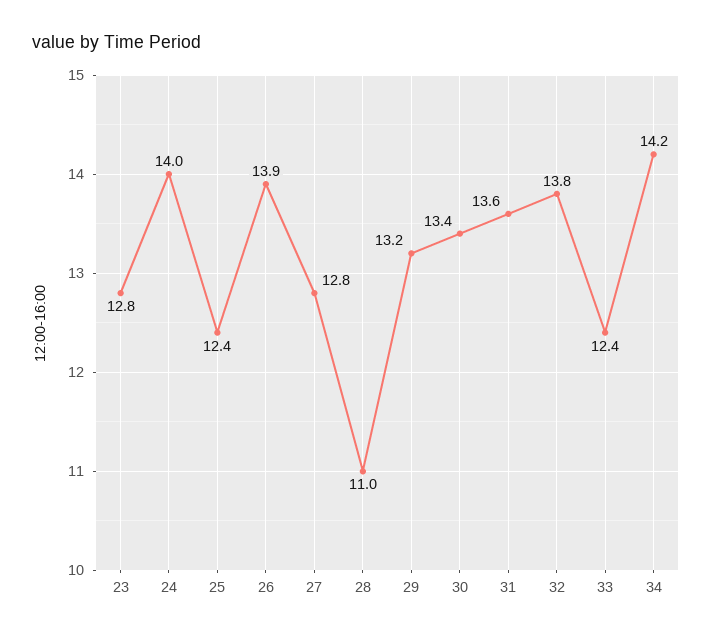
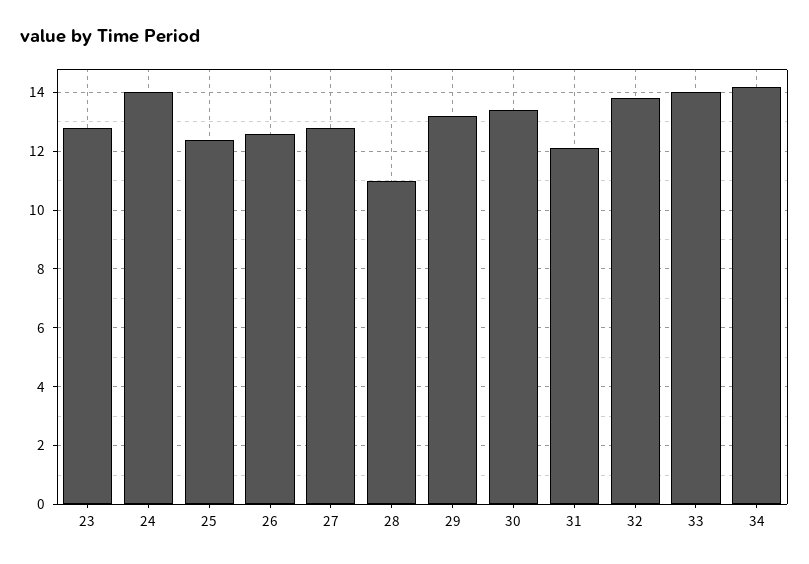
  {
    "23": 12.8,
    "24": 14,
    "25": 12.4,
-   "26": 13.9,
+   "26": 12.5,
    "27": 12.8,
    "28": 11,
    "29": 13.2,
    "30": 13.4,
-   "31": 13.6,
+   "31": 12,
    "32": 13.8,
-   "33": 12.4,
+   "33": 14,
    "34": 14.2
  }

